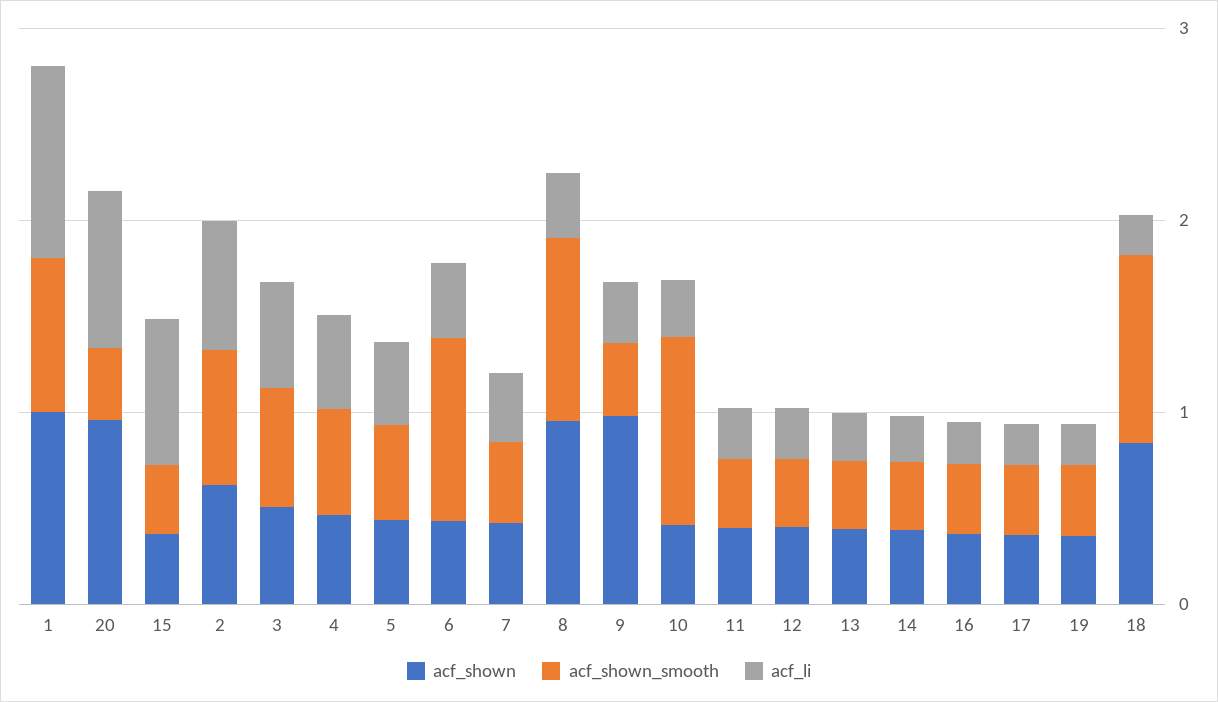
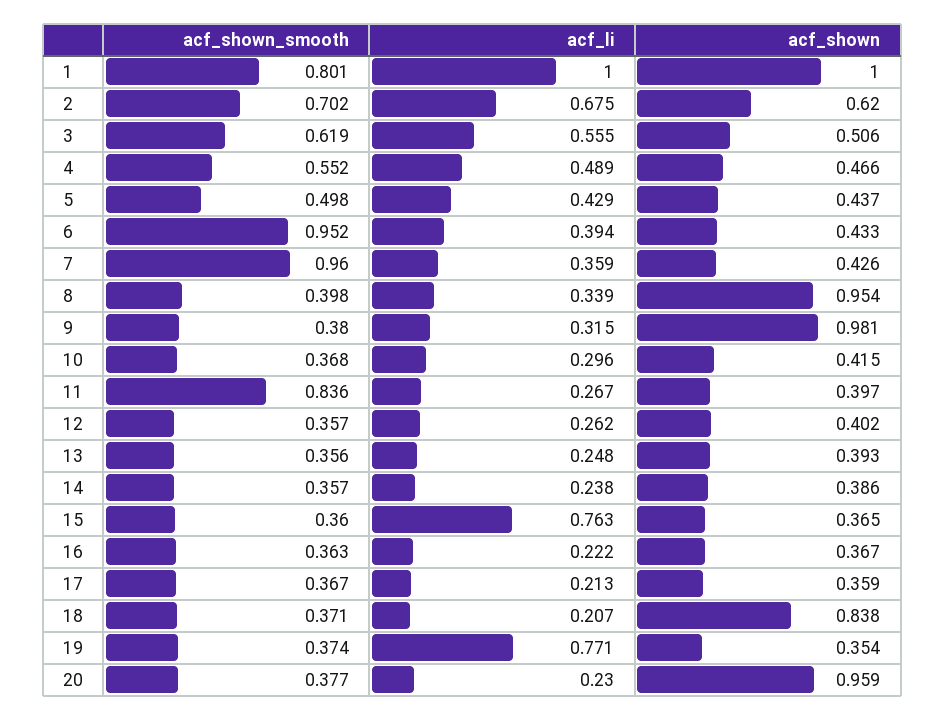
  {
    "acf_shown": {
      "1": 1,
      "20": 0.959,
      "15": 0.365,
      "2": 0.62,
      "3": 0.506,
      "4": 0.466,
      "5": 0.437,
      "6": 0.433,
      "7": 0.426,
      "8": 0.954,
      "9": 0.981,
      "10": 0.415,
      "11": 0.397,
      "12": 0.402,
      "13": 0.393,
      "14": 0.386,
      "16": 0.367,
      "17": 0.359,
      "19": 0.354,
      "18": 0.838
    },
    "acf_shown_smooth": {
      "1": 0.801,
      "20": 0.377,
      "15": 0.36,
      "2": 0.702,
      "3": 0.619,
      "4": 0.552,
      "5": 0.498,
      "6": 0.952,
-     "7": 0.4,
+     "7": 0.96,
-     "8": 1,
+     "8": 0.398,
      "9": 0.38,
-     "10": 1,
+     "10": 0.368,
-     "11": 0.4,
+     "11": 0.836,
      "12": 0.357,
      "13": 0.356,
      "14": 0.357,
      "16": 0.363,
      "17": 0.367,
      "19": 0.374,
-     "18": 1
+     "18": 0.371
    },
    "acf_li": {
      "1": 1,
-     "20": 0.8,
+     "20": 0.23,
      "15": 0.763,
      "2": 0.675,
      "3": 0.555,
      "4": 0.489,
      "5": 0.429,
      "6": 0.394,
      "7": 0.359,
      "8": 0.339,
      "9": 0.315,
      "10": 0.296,
      "11": 0.267,
      "12": 0.262,
      "13": 0.248,
      "14": 0.238,
      "16": 0.222,
      "17": 0.213,
-     "19": 0.2,
+     "19": 0.771,
      "18": 0.207
    }
  }

